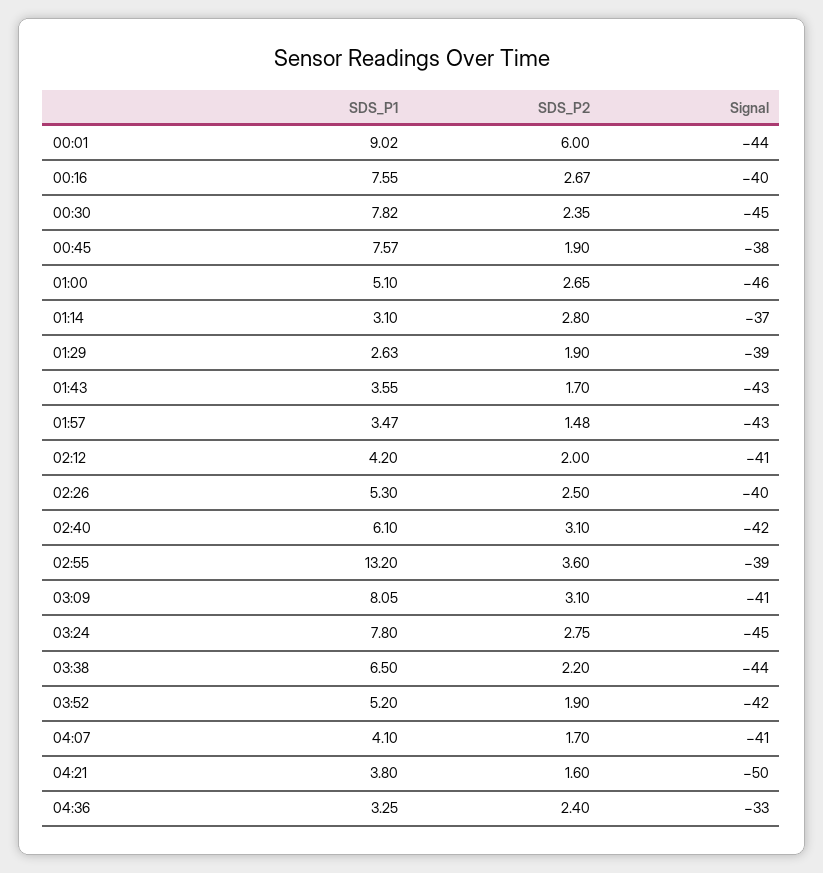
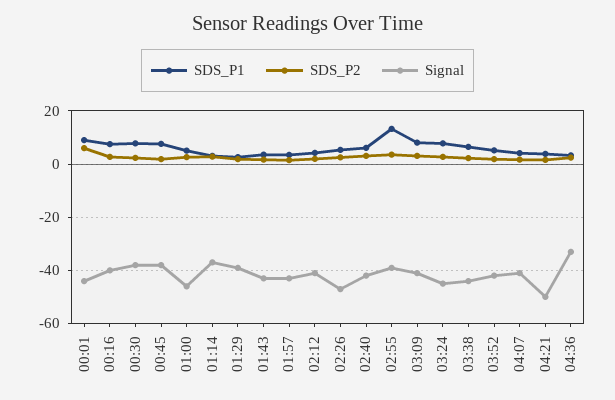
  {
    "SDS_P1": {
      "00:01": 9.02,
      "00:16": 7.55,
      "00:30": 7.82,
      "00:45": 7.57,
      "01:00": 5.1,
      "01:14": 3.1,
      "01:29": 2.63,
      "01:43": 3.55,
      "01:57": 3.47,
      "02:12": 4.2,
      "02:26": 5.3,
      "02:40": 6.1,
      "02:55": 13.2,
      "03:09": 8.05,
      "03:24": 7.8,
      "03:38": 6.5,
      "03:52": 5.2,
      "04:07": 4.1,
      "04:21": 3.8,
      "04:36": 3.25
    },
    "SDS_P2": {
      "00:01": 6,
      "00:16": 2.67,
      "00:30": 2.35,
      "00:45": 1.9,
      "01:00": 2.65,
      "01:14": 2.8,
      "01:29": 1.9,
      "01:43": 1.7,
      "01:57": 1.48,
      "02:12": 2,
      "02:26": 2.5,
      "02:40": 3.1,
      "02:55": 3.6,
      "03:09": 3.1,
      "03:24": 2.75,
      "03:38": 2.2,
      "03:52": 1.9,
      "04:07": 1.7,
      "04:21": 1.6,
      "04:36": 2.4
    },
    "Signal": {
      "00:01": -44,
      "00:16": -40,
-     "00:30": -45,
+     "00:30": -37.5,
      "00:45": -38,
      "01:00": -46,
      "01:14": -37,
      "01:29": -39,
      "01:43": -43,
      "01:57": -43,
      "02:12": -41,
-     "02:26": -40,
+     "02:26": -47.5,
      "02:40": -42,
      "02:55": -39,
      "03:09": -41,
      "03:24": -45,
      "03:38": -44,
      "03:52": -42,
      "04:07": -41,
      "04:21": -50,
      "04:36": -33
    }
  }

